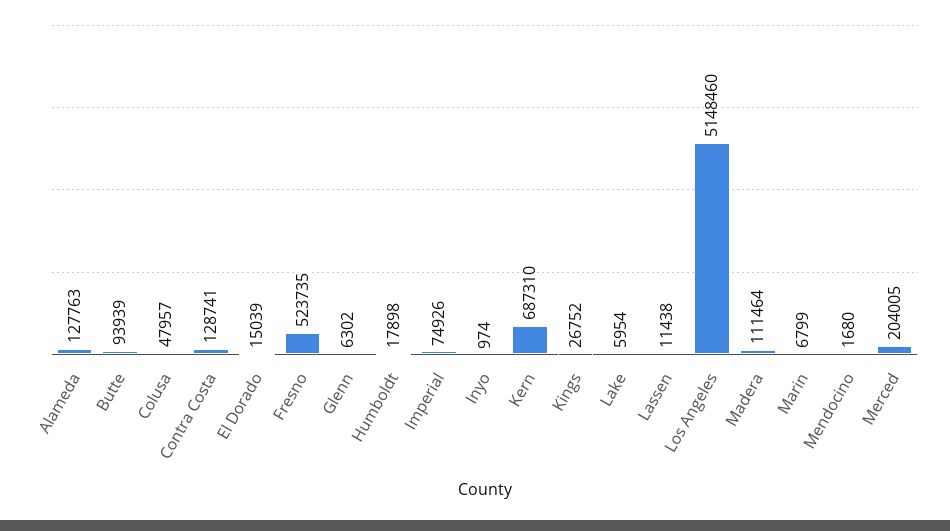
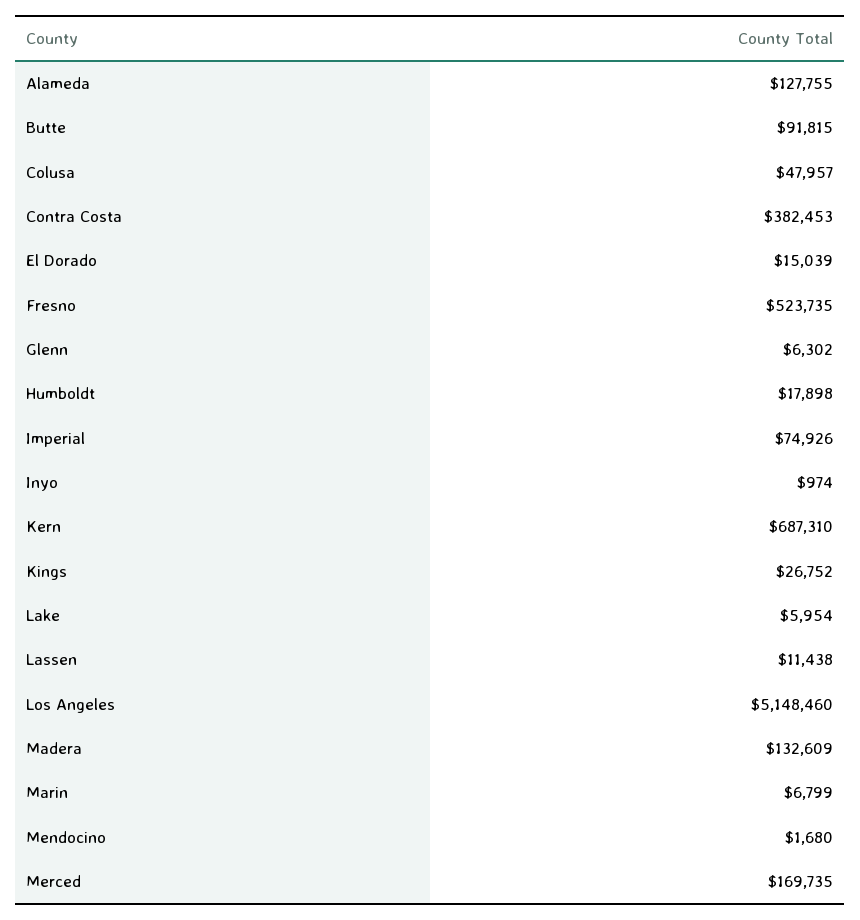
  {
-   "Alameda": 127763,
+   "Alameda": 127755,
-   "Butte": 93939,
+   "Butte": 91815,
    "Colusa": 47957,
-   "Contra Costa": 128741,
+   "Contra Costa": 382453,
    "El Dorado": 15039,
    "Fresno": 523735,
    "Glenn": 6302,
    "Humboldt": 17898,
    "Imperial": 74926,
    "Inyo": 974,
    "Kern": 687310,
    "Kings": 26752,
    "Lake": 5954,
    "Lassen": 11438,
    "Los Angeles": 5148460,
-   "Madera": 111464,
+   "Madera": 132609,
    "Marin": 6799,
    "Mendocino": 1680,
-   "Merced": 204005
+   "Merced": 169735
  }

